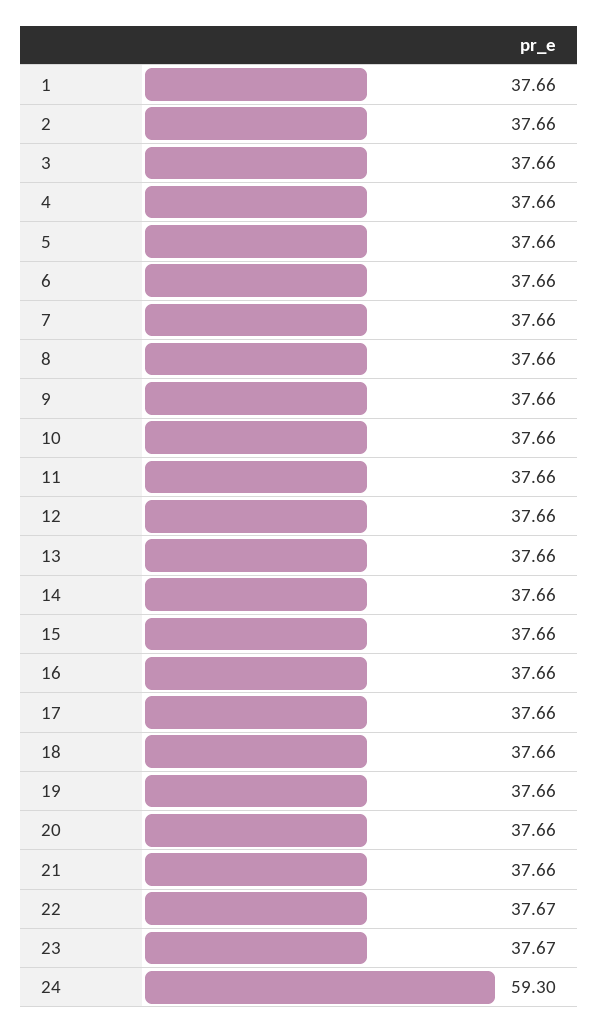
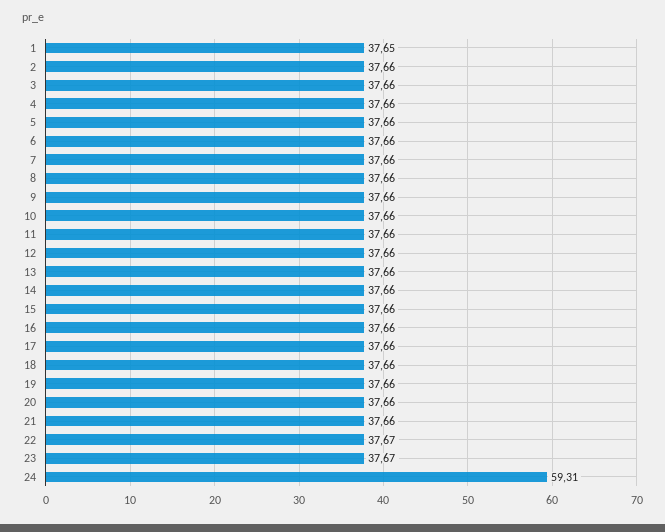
  {
-   "1": 37.66,
+   "1": 37.65,
    "2": 37.66,
    "3": 37.66,
    "4": 37.66,
    "5": 37.66,
    "6": 37.66,
    "7": 37.66,
    "8": 37.66,
    "9": 37.66,
    "10": 37.66,
    "11": 37.66,
    "12": 37.66,
    "13": 37.66,
    "14": 37.66,
    "15": 37.66,
    "16": 37.66,
    "17": 37.66,
    "18": 37.66,
    "19": 37.66,
    "20": 37.66,
    "21": 37.66,
    "22": 37.67,
    "23": 37.67,
-   "24": 59.3
+   "24": 59.31
  }

